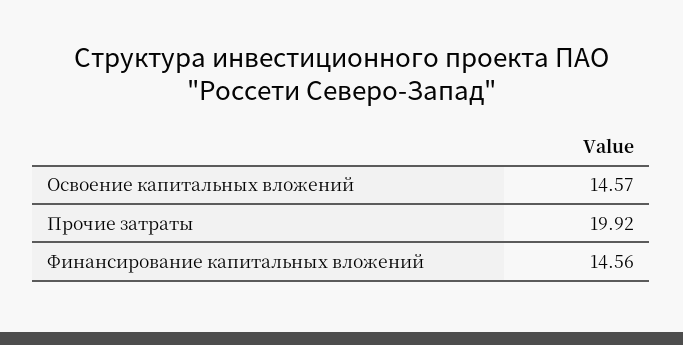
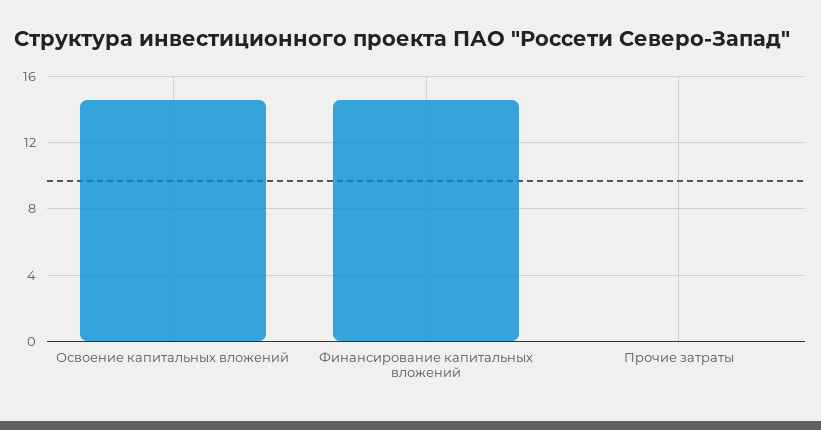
  {
    "Освоение капитальных вложений": 14.57,
-   "Прочие затраты": 19.92,
+   "Прочие затраты": 0,
    "Финансирование капитальных вложений": 14.56
  }

